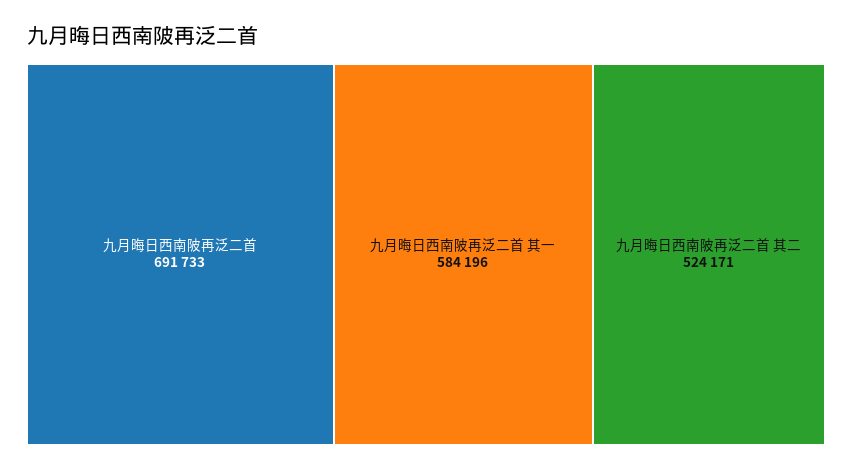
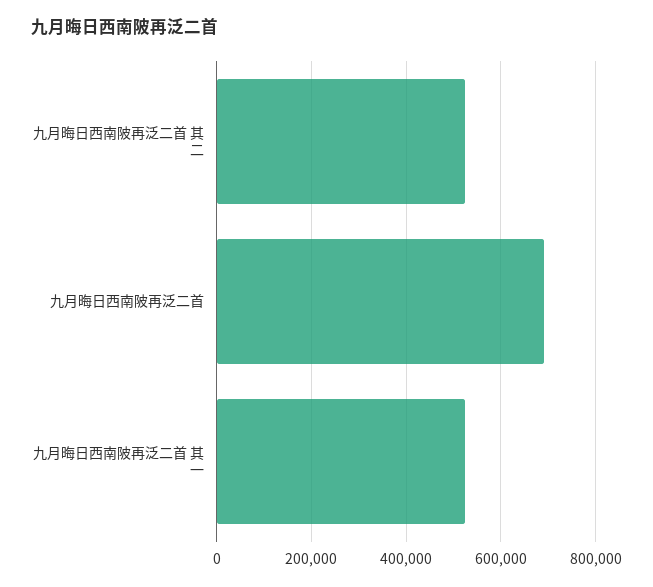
  {
    "九月晦日西南陂再泛二首": 691733,
-   "九月晦日西南陂再泛二首 其一": 584196,
+   "九月晦日西南陂再泛二首 其一": 520000,
    "九月晦日西南陂再泛二首 其二": 524171
  }

